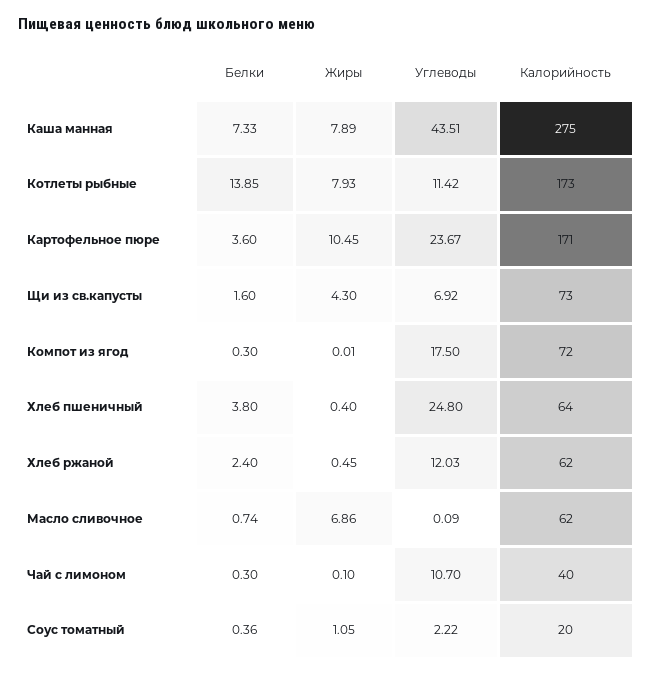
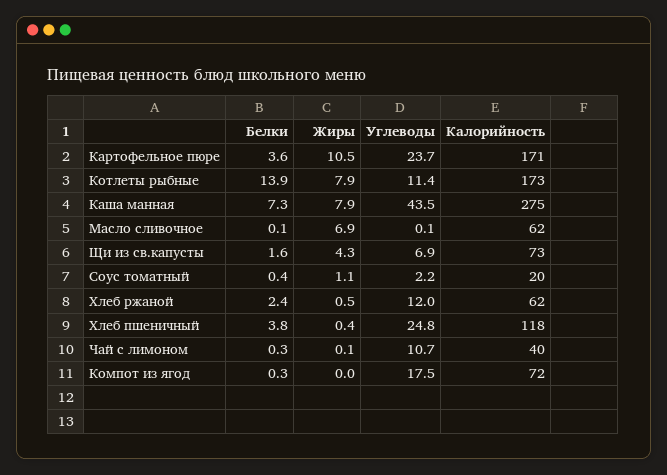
  {
    "Белки": {
      "Каша манная": 7.33,
      "Котлеты рыбные": 13.85,
      "Картофельное пюре": 3.6,
      "Щи из св.капусты": 1.6,
      "Компот из ягод": 0.3,
      "Хлеб пшеничный": 3.8,
      "Хлеб ржаной": 2.4,
-     "Масло сливочное": 0.74,
+     "Масло сливочное": 0.1,
      "Чай с лимоном": 0.3,
      "Соус томатный": 0.36
    },
    "Жиры": {
      "Каша манная": 7.89,
      "Котлеты рыбные": 7.93,
      "Картофельное пюре": 10.45,
      "Щи из св.капусты": 4.3,
      "Компот из ягод": 0.01,
      "Хлеб пшеничный": 0.4,
      "Хлеб ржаной": 0.45,
      "Масло сливочное": 6.86,
      "Чай с лимоном": 0.1,
      "Соус томатный": 1.05
    },
    "Углеводы": {
      "Каша манная": 43.51,
      "Котлеты рыбные": 11.42,
      "Картофельное пюре": 23.67,
      "Щи из св.капусты": 6.92,
      "Компот из ягод": 17.5,
      "Хлеб пшеничный": 24.8,
      "Хлеб ржаной": 12.03,
      "Масло сливочное": 0.09,
      "Чай с лимоном": 10.7,
      "Соус томатный": 2.22
    },
    "Калорийность": {
      "Каша манная": 275,
      "Котлеты рыбные": 173,
      "Картофельное пюре": 171,
      "Щи из св.капусты": 73,
      "Компот из ягод": 72,
-     "Хлеб пшеничный": 64,
+     "Хлеб пшеничный": 118,
      "Хлеб ржаной": 62,
      "Масло сливочное": 62,
      "Чай с лимоном": 40,
      "Соус томатный": 20
    }
  }

